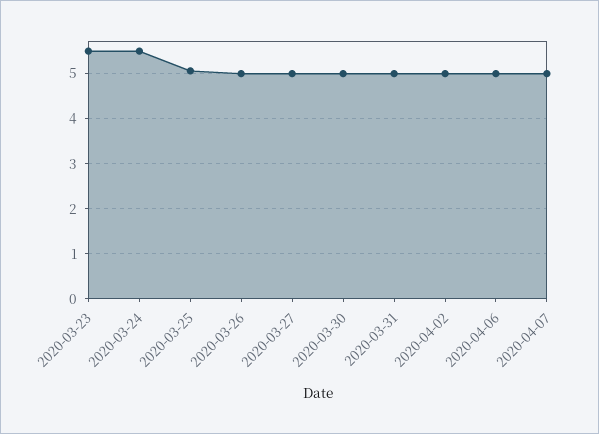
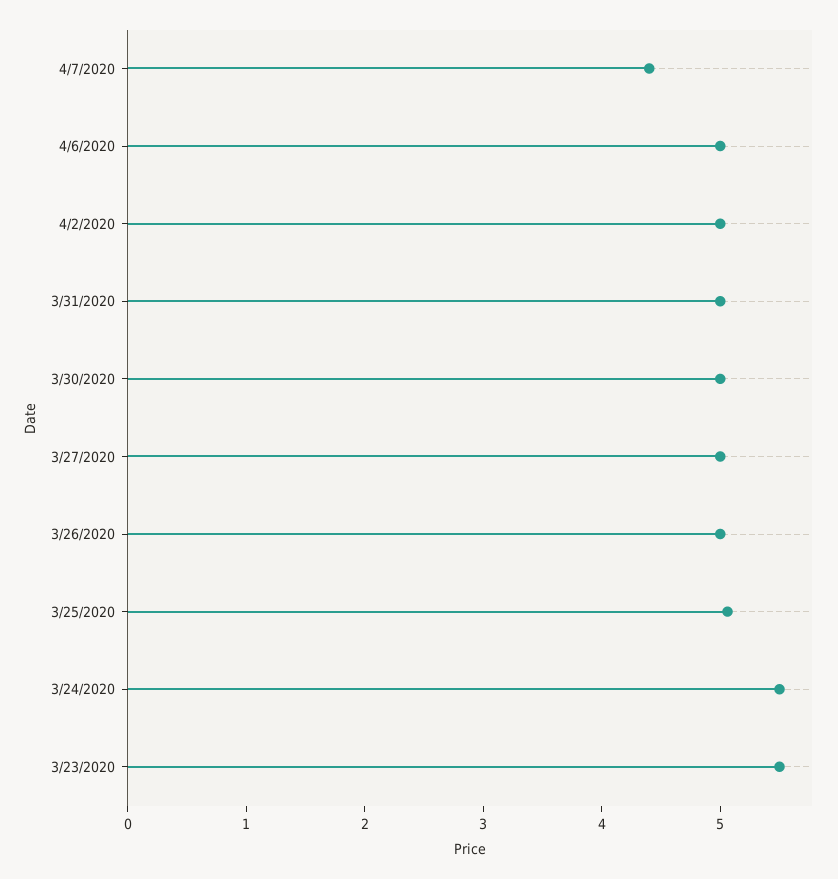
  {
    "2020-03-23": 5.6,
    "2020-03-24": 5.6,
    "2020-03-25": 5,
    "2020-03-26": 5,
    "2020-03-27": 5,
    "2020-03-30": 5,
    "2020-03-31": 5,
    "2020-04-02": 5,
    "2020-04-06": 5,
-   "2020-04-07": 5
+   "2020-04-07": 4.4
  }

